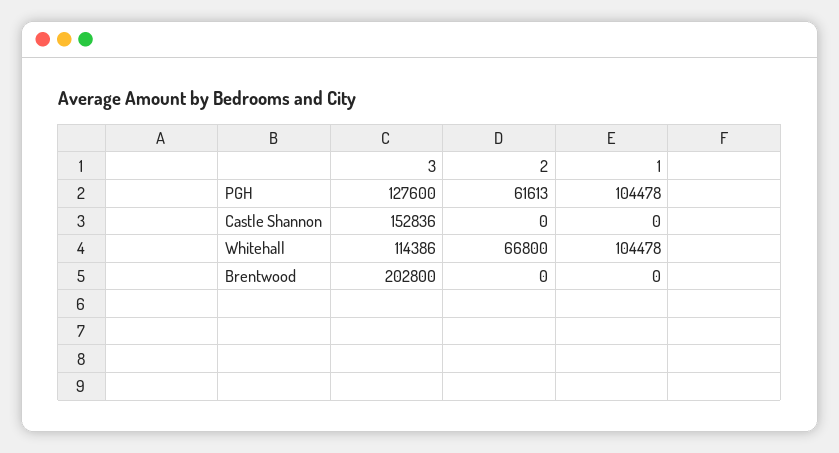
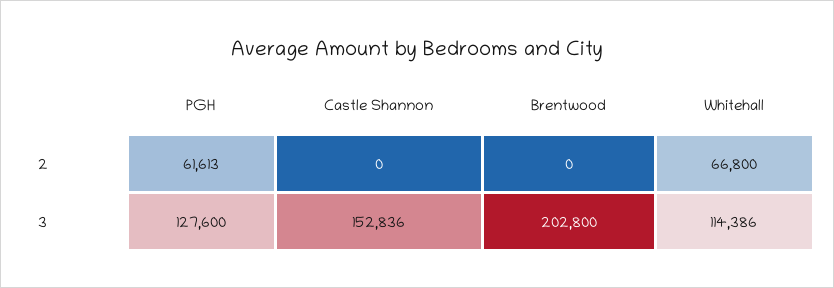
  {
    "3": {
      "PGH": 127600,
      "Castle Shannon": 152836,
      "Whitehall": 114386,
      "Brentwood": 202800
    },
    "2": {
      "PGH": 61613,
      "Castle Shannon": 0,
      "Whitehall": 66800,
      "Brentwood": 0
-   },
+   }
-   "1": {
-     "PGH": 104478,
-     "Castle Shannon": 0,
-     "Whitehall": 104478,
-     "Brentwood": 0
-   }
  }

